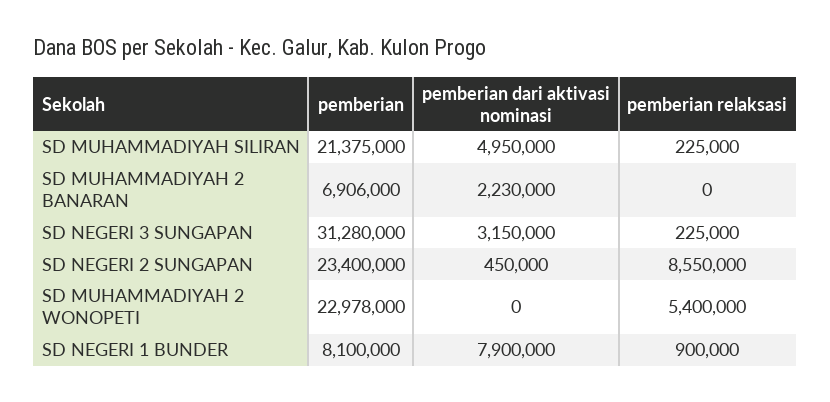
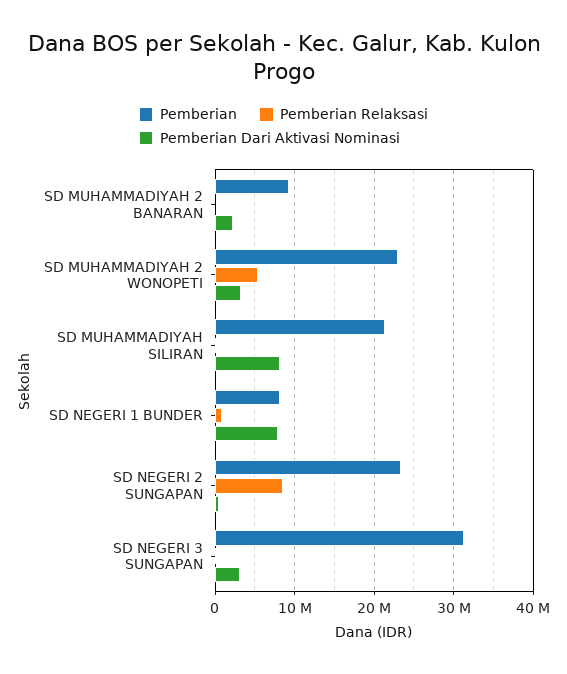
  {
    "pemberian": {
      "SD MUHAMMADIYAH SILIRAN": 21375000,
-     "SD MUHAMMADIYAH 2 BANARAN": 6906000,
+     "SD MUHAMMADIYAH 2 BANARAN": 9000000,
      "SD NEGERI 3 SUNGAPAN": 31280000,
      "SD NEGERI 2 SUNGAPAN": 23400000,
      "SD MUHAMMADIYAH 2 WONOPETI": 22978000,
      "SD NEGERI 1 BUNDER": 8100000
    },
    "pemberian dari aktivasi nominasi": {
-     "SD MUHAMMADIYAH SILIRAN": 4950000,
+     "SD MUHAMMADIYAH SILIRAN": 8000000,
      "SD MUHAMMADIYAH 2 BANARAN": 2230000,
      "SD NEGERI 3 SUNGAPAN": 3150000,
      "SD NEGERI 2 SUNGAPAN": 450000,
-     "SD MUHAMMADIYAH 2 WONOPETI": 0,
+     "SD MUHAMMADIYAH 2 WONOPETI": 3000000,
      "SD NEGERI 1 BUNDER": 7900000
    },
    "pemberian relaksasi": {
      "SD MUHAMMADIYAH SILIRAN": 225000,
      "SD MUHAMMADIYAH 2 BANARAN": 0,
      "SD NEGERI 3 SUNGAPAN": 225000,
      "SD NEGERI 2 SUNGAPAN": 8550000,
      "SD MUHAMMADIYAH 2 WONOPETI": 5400000,
      "SD NEGERI 1 BUNDER": 900000
    }
  }

